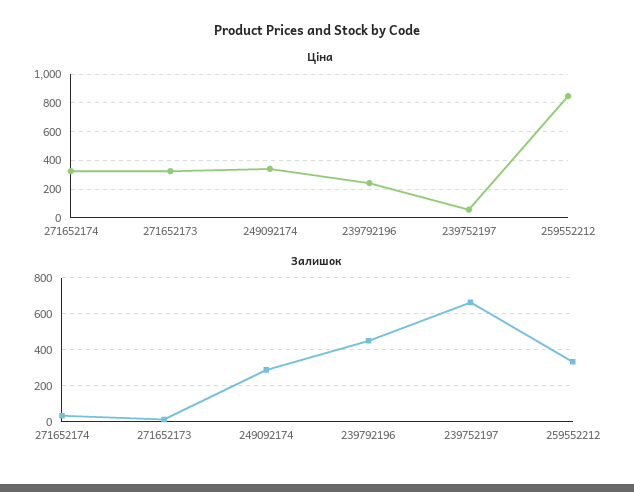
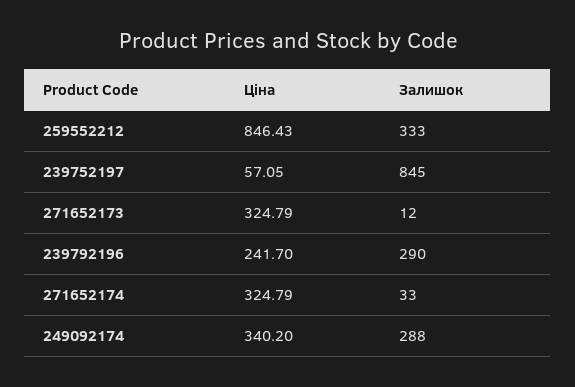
  {
    "Ціна": {
      "271652174": 324.79,
      "271652173": 324.79,
      "249092174": 340.2,
      "239792196": 241.7,
      "239752197": 57.05,
      "259552212": 846.43
    },
    "Залишок": {
      "271652174": 33,
      "271652173": 12,
      "249092174": 288,
-     "239792196": 450,
+     "239792196": 290,
-     "239752197": 650,
+     "239752197": 845,
      "259552212": 333
    }
  }

